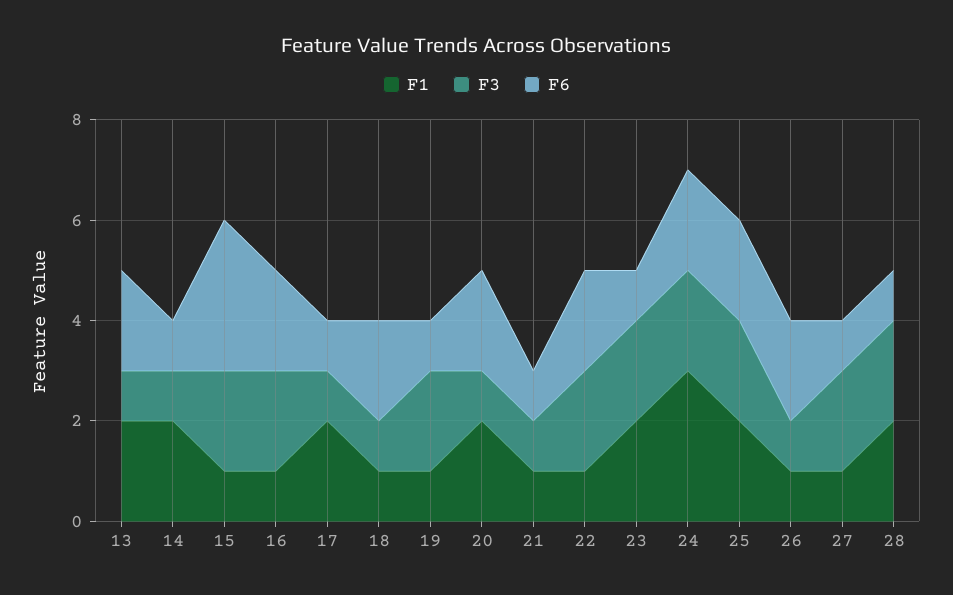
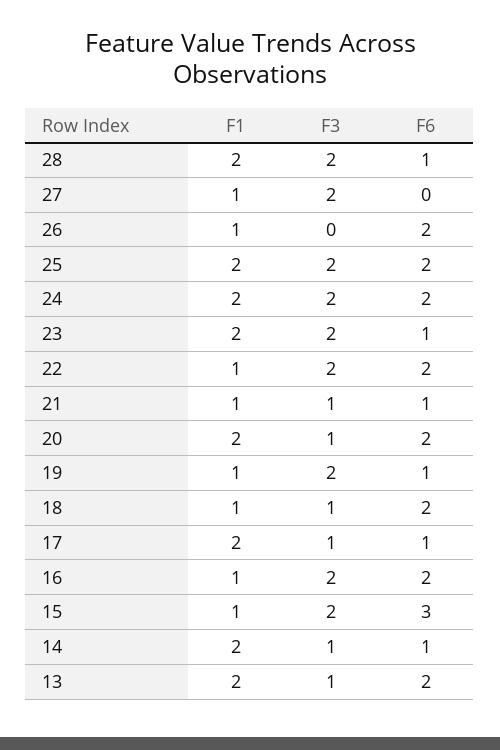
  {
    "F1": {
      "13": 2,
      "14": 2,
      "15": 1,
      "16": 1,
      "17": 2,
      "18": 1,
      "19": 1,
      "20": 2,
      "21": 1,
      "22": 1,
      "23": 2,
-     "24": 3,
+     "24": 2,
      "25": 2,
      "26": 1,
      "27": 1,
      "28": 2
    },
    "F3": {
      "13": 1,
      "14": 1,
      "15": 2,
      "16": 2,
      "17": 1,
      "18": 1,
      "19": 2,
      "20": 1,
      "21": 1,
      "22": 2,
      "23": 2,
      "24": 2,
      "25": 2,
-     "26": 1,
+     "26": 0,
      "27": 2,
      "28": 2
    },
    "F6": {
      "13": 2,
      "14": 1,
      "15": 3,
      "16": 2,
      "17": 1,
      "18": 2,
      "19": 1,
      "20": 2,
      "21": 1,
      "22": 2,
      "23": 1,
      "24": 2,
      "25": 2,
      "26": 2,
-     "27": 1,
+     "27": 0,
      "28": 1
    }
  }

